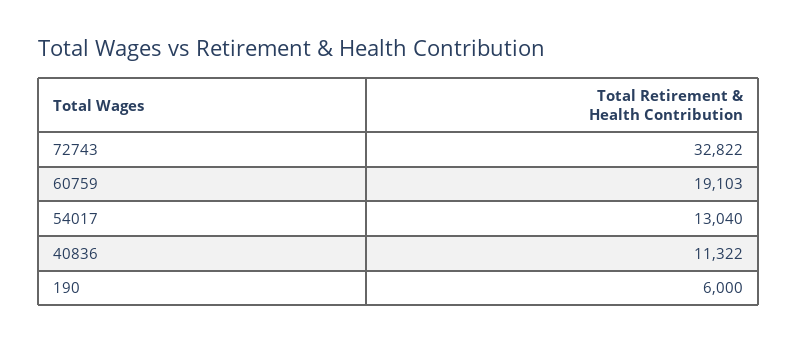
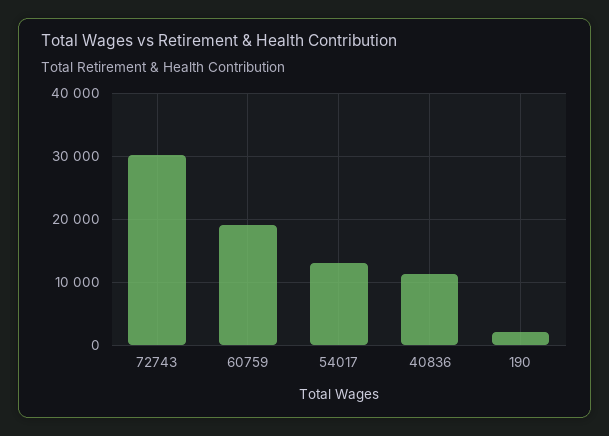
  {
-   "72743": 32822,
+   "72743": 30000,
    "60759": 19103,
    "54017": 13040,
    "40836": 11322,
-   "190": 6000
+   "190": 2000
  }

